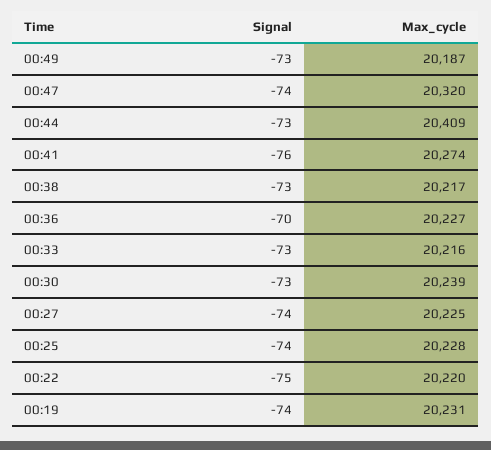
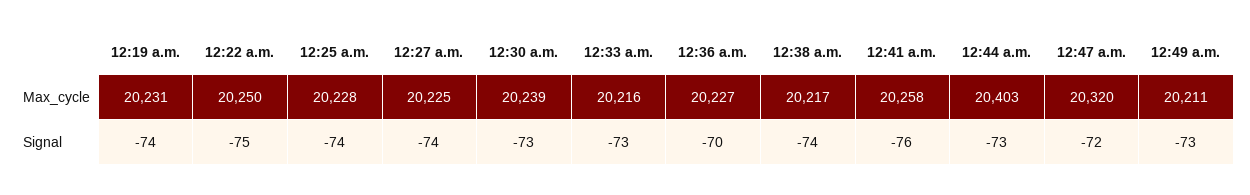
  {
    "Signal": {
      "00:49": -73,
-     "00:47": -74,
+     "00:47": -72,
      "00:44": -73,
      "00:41": -76,
-     "00:38": -73,
+     "00:38": -74,
      "00:36": -70,
      "00:33": -73,
      "00:30": -73,
      "00:27": -74,
      "00:25": -74,
      "00:22": -75,
      "00:19": -74
    },
    "Max_cycle": {
-     "00:49": 20187,
+     "00:49": 20211,
      "00:47": 20320,
-     "00:44": 20409,
+     "00:44": 20403,
-     "00:41": 20274,
+     "00:41": 20258,
      "00:38": 20217,
      "00:36": 20227,
      "00:33": 20216,
      "00:30": 20239,
      "00:27": 20225,
      "00:25": 20228,
-     "00:22": 20220,
+     "00:22": 20250,
      "00:19": 20231
    }
  }

